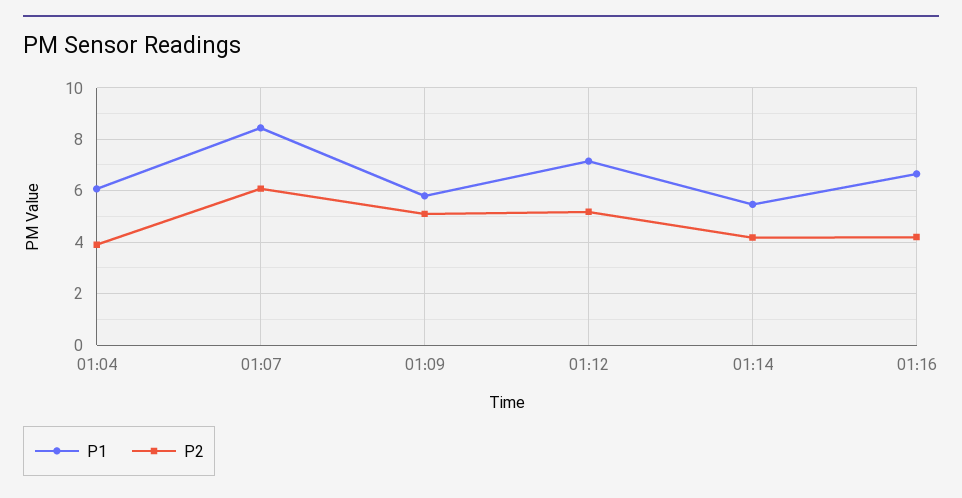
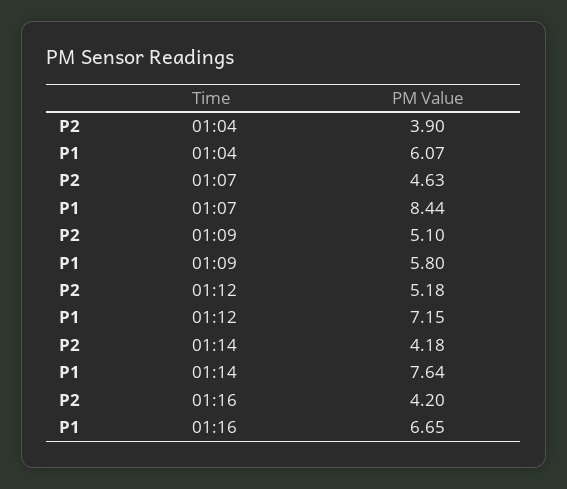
  {
    "P1": {
      "01:04": 6.07,
      "01:07": 8.44,
      "01:09": 5.8,
      "01:12": 7.15,
-     "01:14": 5.5,
+     "01:14": 7.64,
      "01:16": 6.65
    },
    "P2": {
      "01:04": 3.9,
-     "01:07": 6,
+     "01:07": 4.63,
      "01:09": 5.1,
      "01:12": 5.18,
      "01:14": 4.18,
      "01:16": 4.2
    }
  }

